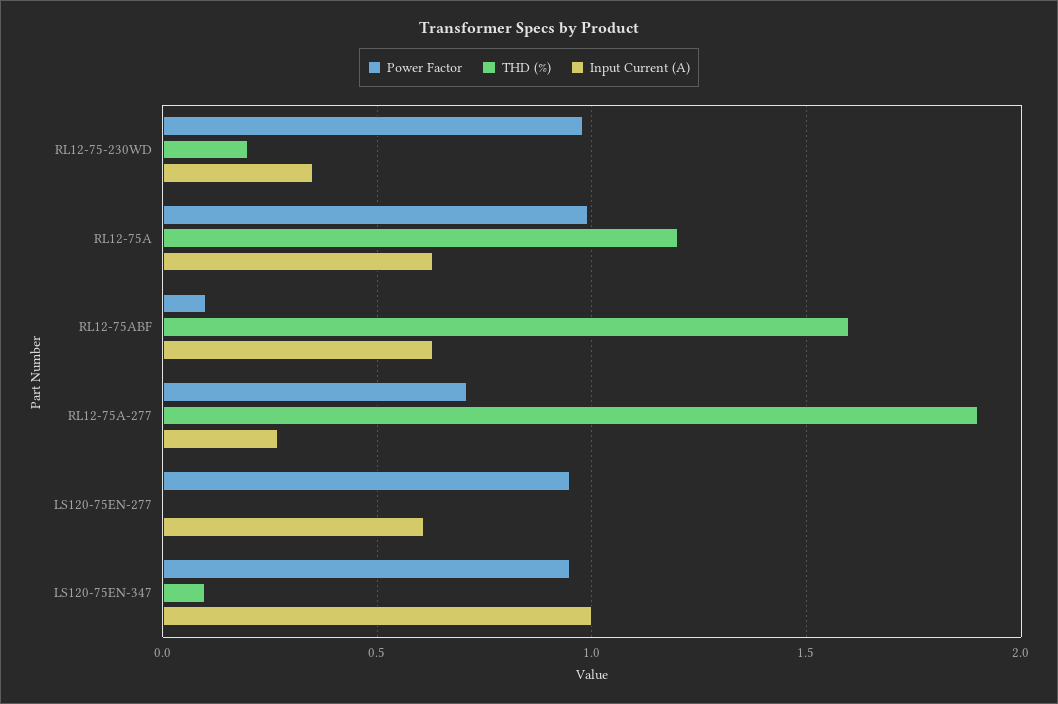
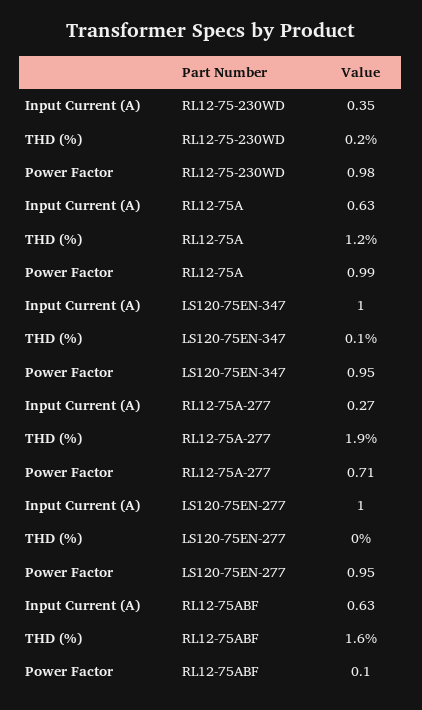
  {
    "Power Factor": {
      "RL12-75-230WD": 0.98,
      "RL12-75A": 0.99,
      "RL12-75ABF": 0.1,
      "RL12-75A-277": 0.71,
      "LS120-75EN-277": 0.95,
      "LS120-75EN-347": 0.95
    },
    "THD (%)": {
      "RL12-75-230WD": 0.2,
      "RL12-75A": 1.2,
      "RL12-75ABF": 1.6,
      "RL12-75A-277": 1.9,
      "LS120-75EN-277": 0,
      "LS120-75EN-347": 0.1
    },
    "Input Current (A)": {
      "RL12-75-230WD": 0.35,
      "RL12-75A": 0.63,
      "RL12-75ABF": 0.63,
      "RL12-75A-277": 0.27,
-     "LS120-75EN-277": 0.6,
+     "LS120-75EN-277": 1,
      "LS120-75EN-347": 1
    }
  }

